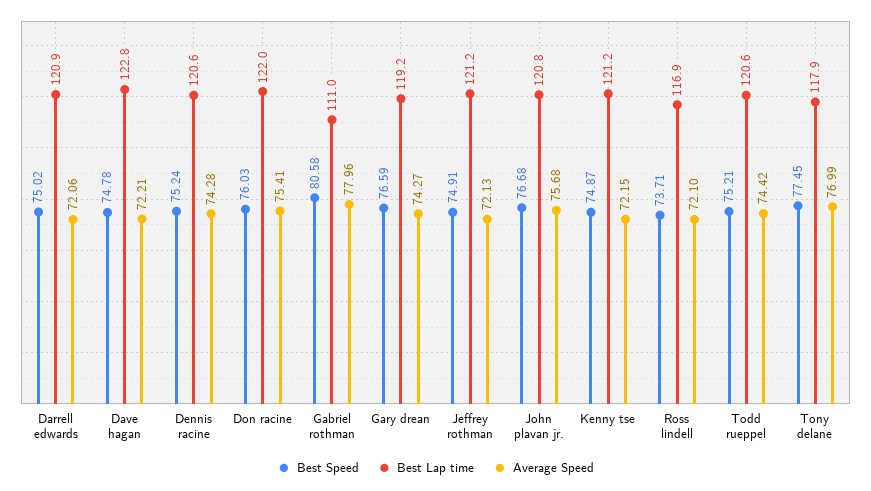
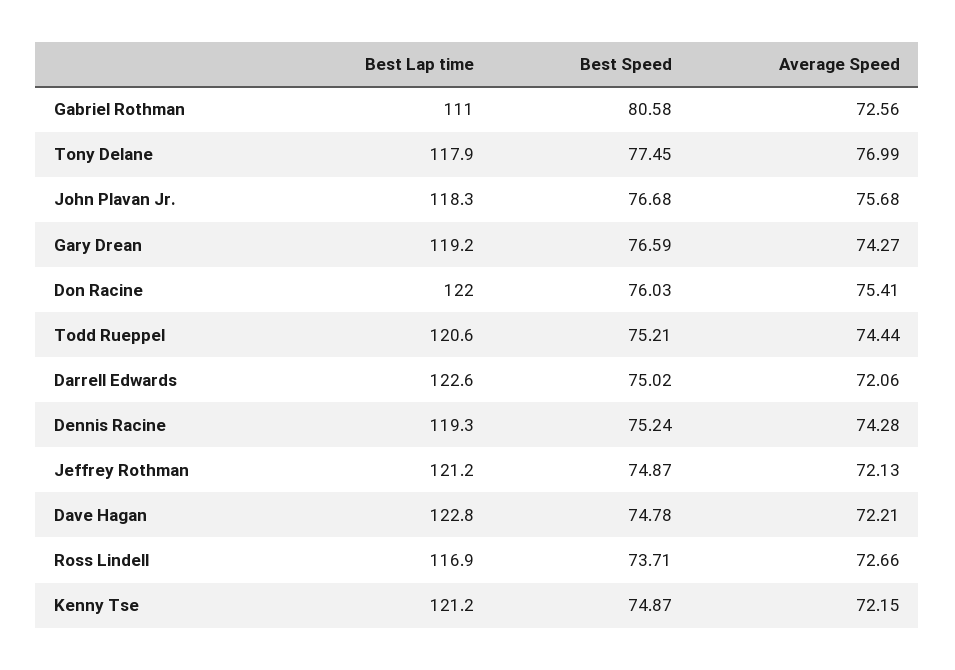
  {
    "Best Speed": {
      "Darrell edwards": 75.02,
      "Dave hagan": 74.78,
      "Dennis racine": 75.24,
      "Don racine": 76.03,
      "Gabriel rothman": 80.58,
      "Gary drean": 76.59,
-     "Jeffrey rothman": 74.91,
+     "Jeffrey rothman": 74.87,
      "John plavan jr.": 76.68,
      "Kenny tse": 74.87,
      "Ross lindell": 73.71,
      "Todd rueppel": 75.21,
      "Tony delane": 77.45
    },
    "Best Lap time": {
-     "Darrell edwards": 120.9,
+     "Darrell edwards": 122.6,
      "Dave hagan": 122.8,
-     "Dennis racine": 120.6,
+     "Dennis racine": 119.3,
      "Don racine": 122,
      "Gabriel rothman": 111,
      "Gary drean": 119.2,
      "Jeffrey rothman": 121.2,
-     "John plavan jr.": 120.8,
+     "John plavan jr.": 118.3,
      "Kenny tse": 121.2,
      "Ross lindell": 116.9,
      "Todd rueppel": 120.6,
      "Tony delane": 117.9
    },
    "Average Speed": {
      "Darrell edwards": 72.06,
      "Dave hagan": 72.21,
      "Dennis racine": 74.28,
      "Don racine": 75.41,
-     "Gabriel rothman": 77.96,
+     "Gabriel rothman": 72.56,
      "Gary drean": 74.27,
      "Jeffrey rothman": 72.13,
      "John plavan jr.": 75.68,
      "Kenny tse": 72.15,
-     "Ross lindell": 72.1,
+     "Ross lindell": 72.66,
-     "Todd rueppel": 74.42,
+     "Todd rueppel": 74.44,
      "Tony delane": 76.99
    }
  }

